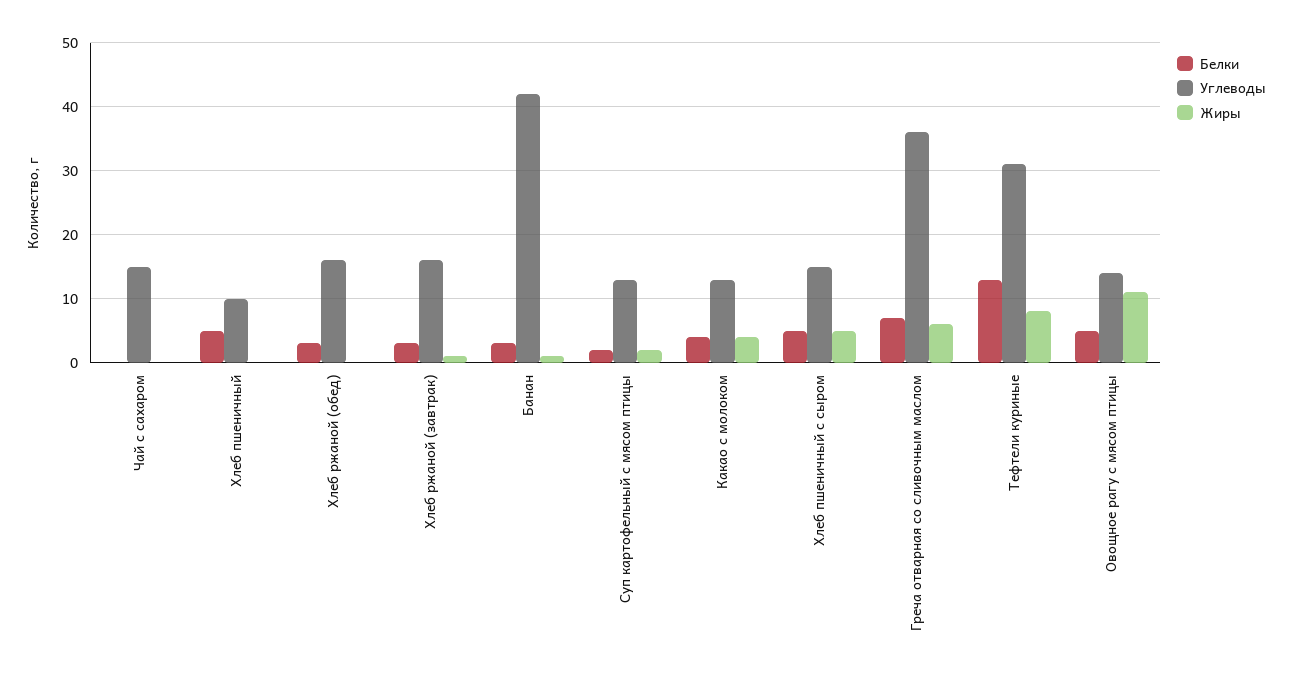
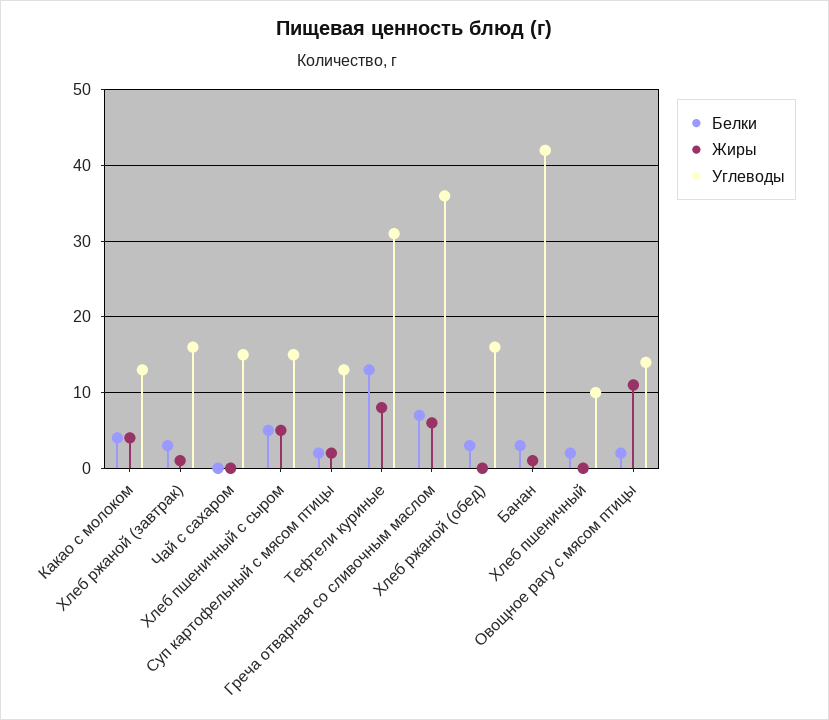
  {
    "Белки": {
      "Чай с сахаром": 0,
-     "Хлеб пшеничный": 5,
+     "Хлеб пшеничный": 2,
      "Хлеб ржаной (обед)": 3,
      "Хлеб ржаной (завтрак)": 3,
      "Банан": 3,
      "Суп картофельный с мясом птицы": 2,
      "Какао с молоком": 4,
      "Хлеб пшеничный с сыром": 5,
      "Греча отварная со сливочным маслом": 7,
      "Тефтели куриные": 13,
-     "Овощное рагу с мясом птицы": 5
+     "Овощное рагу с мясом птицы": 2
    },
    "Углеводы": {
      "Чай с сахаром": 15,
      "Хлеб пшеничный": 10,
      "Хлеб ржаной (обед)": 16,
      "Хлеб ржаной (завтрак)": 16,
      "Банан": 42,
      "Суп картофельный с мясом птицы": 13,
      "Какао с молоком": 13,
      "Хлеб пшеничный с сыром": 15,
      "Греча отварная со сливочным маслом": 36,
      "Тефтели куриные": 31,
      "Овощное рагу с мясом птицы": 14
    },
    "Жиры": {
      "Чай с сахаром": 0,
      "Хлеб пшеничный": 0,
      "Хлеб ржаной (обед)": 0,
      "Хлеб ржаной (завтрак)": 1,
      "Банан": 1,
      "Суп картофельный с мясом птицы": 2,
      "Какао с молоком": 4,
      "Хлеб пшеничный с сыром": 5,
      "Греча отварная со сливочным маслом": 6,
      "Тефтели куриные": 8,
      "Овощное рагу с мясом птицы": 11
    }
  }

